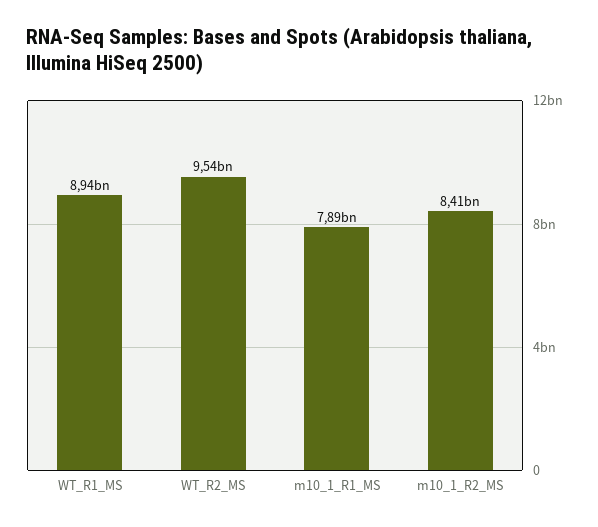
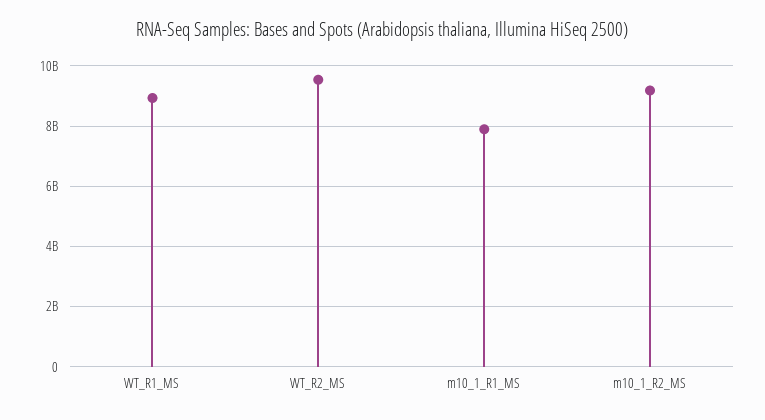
  {
    "WT_R1_MS": 8940000000,
    "WT_R2_MS": 9540000000,
    "m10_1_R1_MS": 7890000000,
-   "m10_1_R2_MS": 8410000000
+   "m10_1_R2_MS": 9200000000
  }

